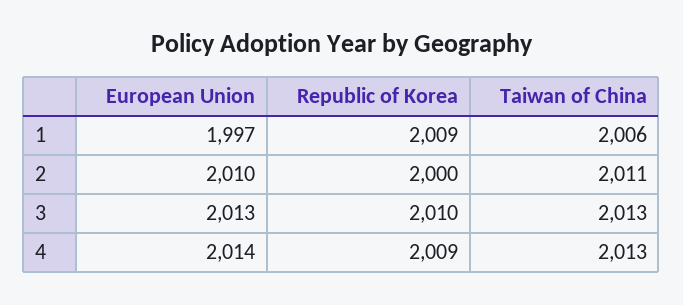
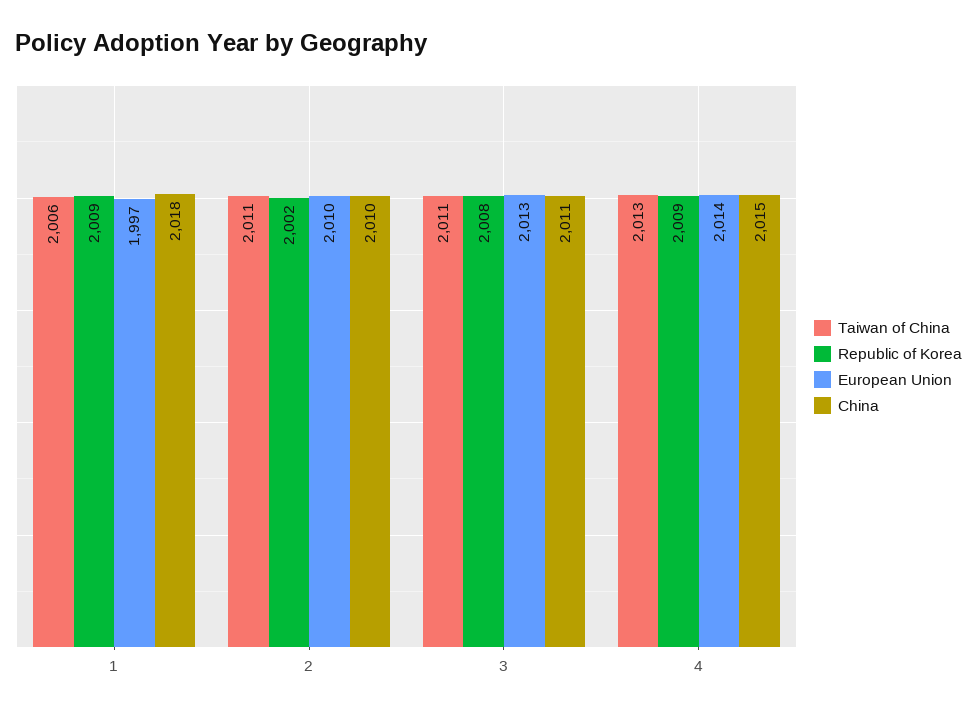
  {
    "European Union": {
      "1": 1997,
      "2": 2010,
      "3": 2013,
      "4": 2014
    },
    "Republic of Korea": {
      "1": 2009,
-     "2": 2000,
+     "2": 2002,
-     "3": 2010,
+     "3": 2008,
      "4": 2009
    },
    "Taiwan of China": {
      "1": 2006,
      "2": 2011,
-     "3": 2013,
+     "3": 2011,
      "4": 2013
-   }
+   },
+   "China": {
+     "1": 2018,
+     "2": 2010,
+     "3": 2011,
+     "4": 2015
+   }
  }

